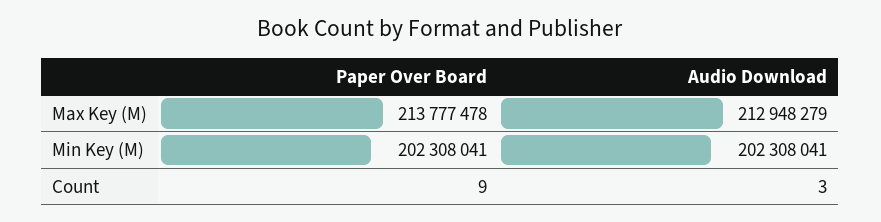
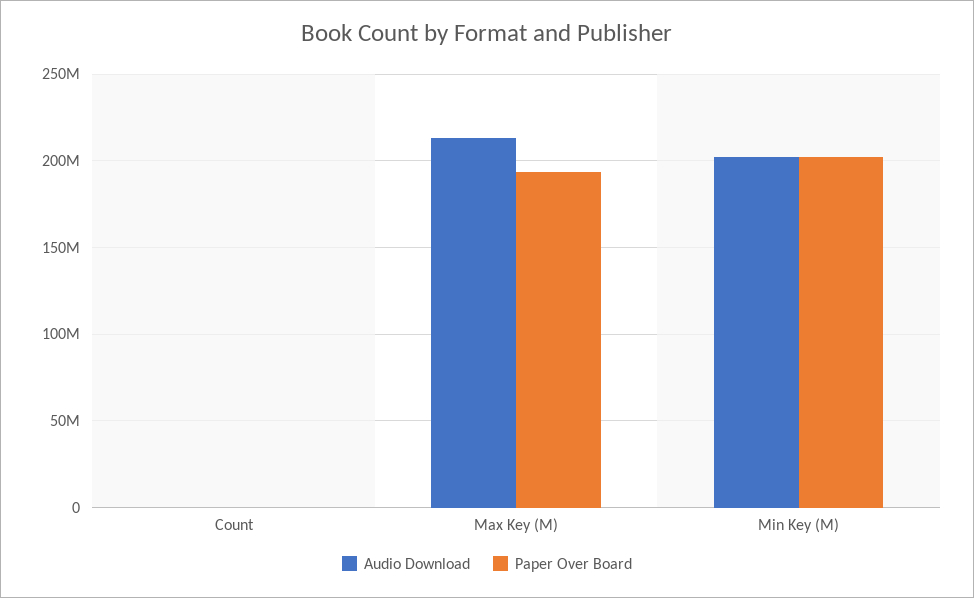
  {
    "Paper Over Board": {
-     "Max Key (M)": 213777478,
+     "Max Key (M)": 195000000,
      "Min Key (M)": 202308041,
      "Count": 9
    },
    "Audio Download": {
      "Max Key (M)": 212948279,
      "Min Key (M)": 202308041,
      "Count": 3
    }
  }

